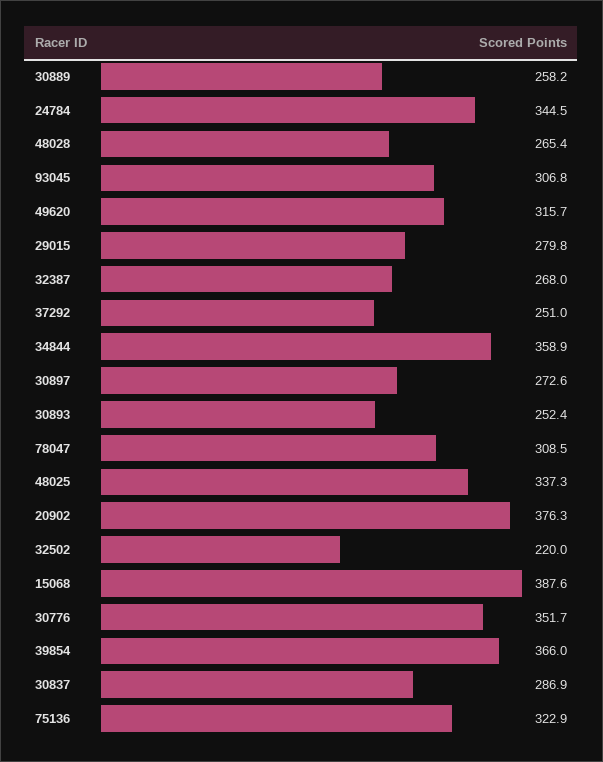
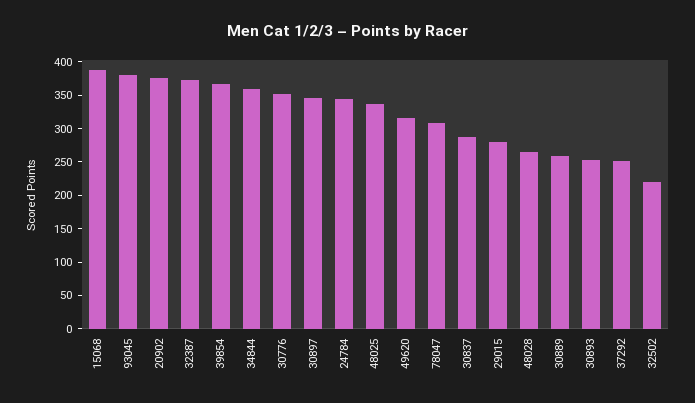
  {
    "30889": 258.2,
    "24784": 344.5,
    "48028": 265.4,
-   "93045": 306.8,
+   "93045": 375,
    "49620": 315.7,
    "29015": 279.8,
-   "32387": 268,
+   "32387": 375,
    "37292": 251,
    "34844": 358.9,
-   "30897": 272.6,
+   "30897": 350,
    "30893": 252.4,
    "78047": 308.5,
    "48025": 337.3,
    "20902": 376.3,
    "32502": 220,
    "15068": 387.6,
    "30776": 351.7,
    "39854": 366,
-   "30837": 286.9,
+   "30837": 286.9
-   "75136": 322.9
  }

